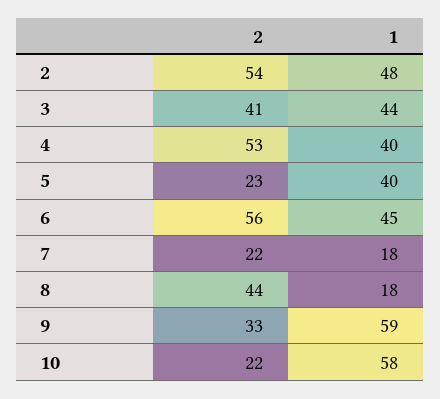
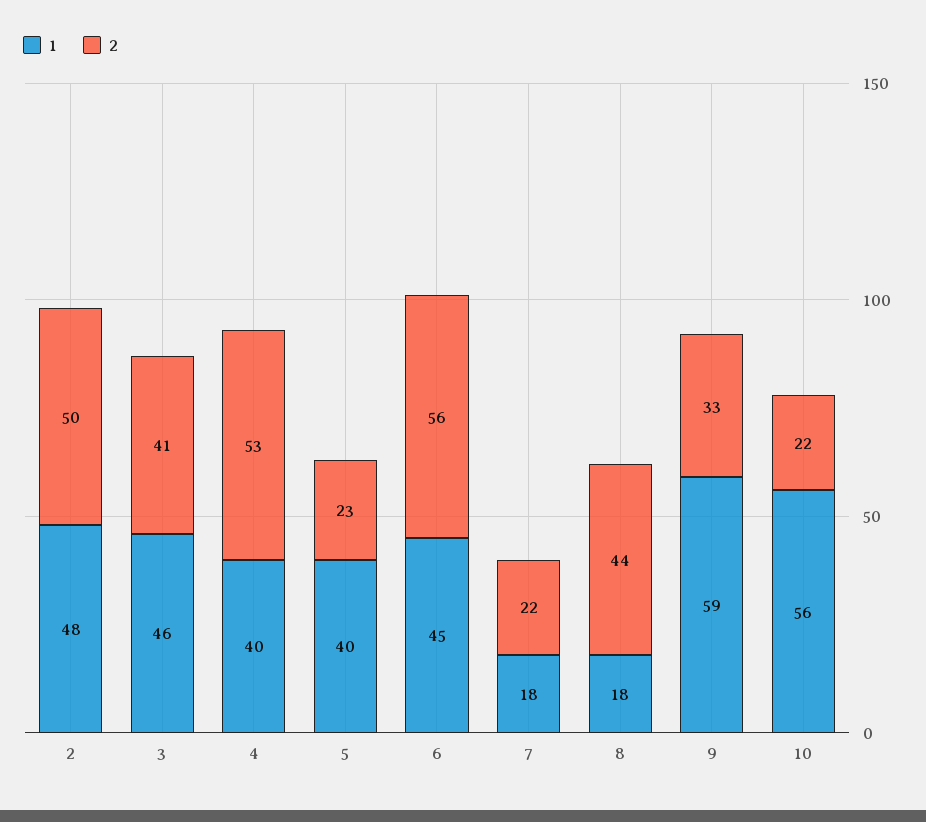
  {
    "2": {
-     "2": 54,
+     "2": 50,
      "3": 41,
      "4": 53,
      "5": 23,
      "6": 56,
      "7": 22,
      "8": 44,
      "9": 33,
      "10": 22
    },
    "1": {
      "2": 48,
-     "3": 44,
+     "3": 46,
      "4": 40,
      "5": 40,
      "6": 45,
      "7": 18,
      "8": 18,
      "9": 59,
-     "10": 58
+     "10": 56
    }
  }

